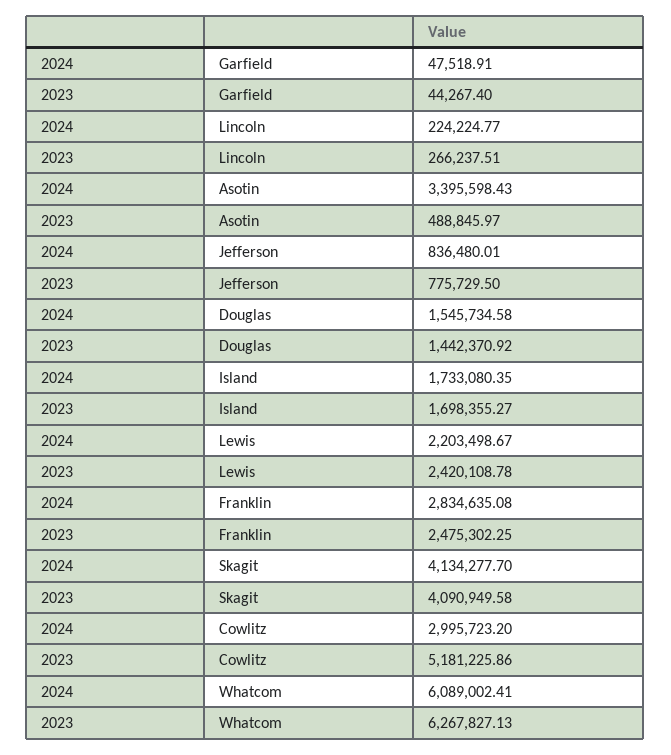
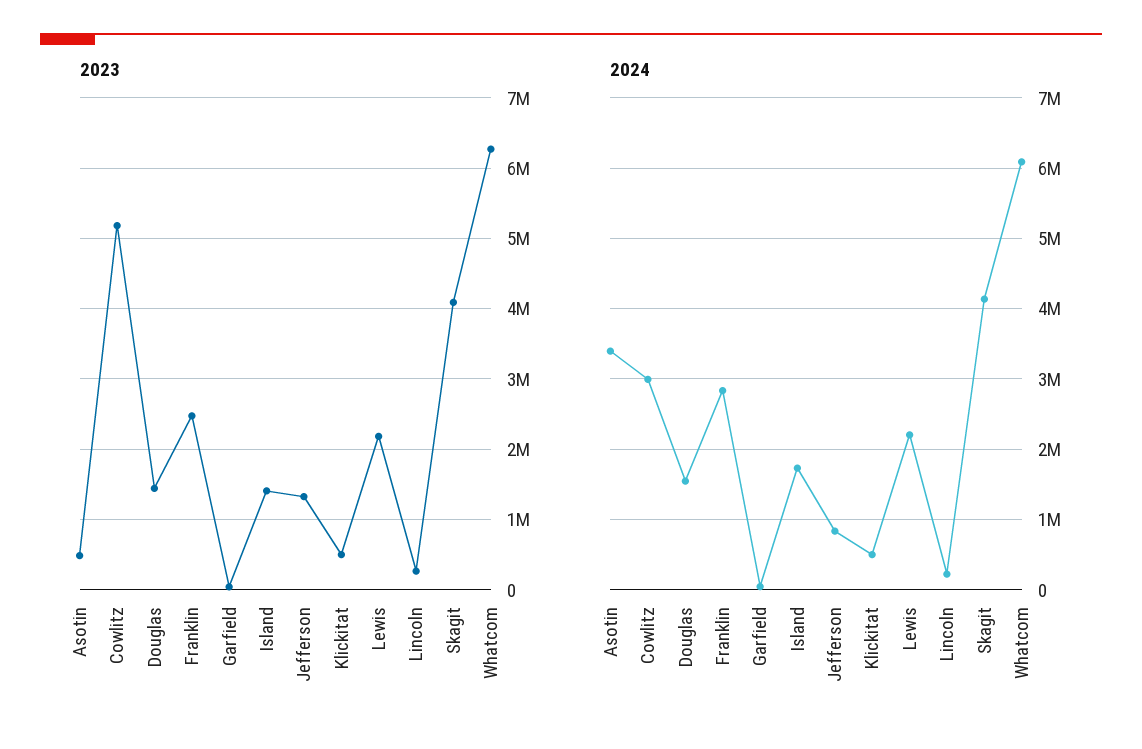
  {
    "2024": {
      "Garfield": 47518.91,
      "Lincoln": 224224.77,
      "Asotin": 3395598.43,
      "Jefferson": 836480.01,
      "Douglas": 1545734.58,
      "Island": 1733080.35,
      "Lewis": 2203498.67,
      "Franklin": 2834635.08,
      "Skagit": 4134277.7,
      "Cowlitz": 2995723.2,
-     "Whatcom": 6089002.41
+     "Whatcom": 6089002.41,
+     "Klickitat": 500000
    },
    "2023": {
      "Garfield": 44267.4,
      "Lincoln": 266237.51,
      "Asotin": 488845.97,
-     "Jefferson": 775729.5,
+     "Jefferson": 1300000,
      "Douglas": 1442370.92,
-     "Island": 1698355.27,
+     "Island": 1400000,
-     "Lewis": 2420108.78,
+     "Lewis": 2200000,
      "Franklin": 2475302.25,
      "Skagit": 4090949.58,
      "Cowlitz": 5181225.86,
-     "Whatcom": 6267827.13
+     "Whatcom": 6267827.13,
+     "Klickitat": 500000
    }
  }

